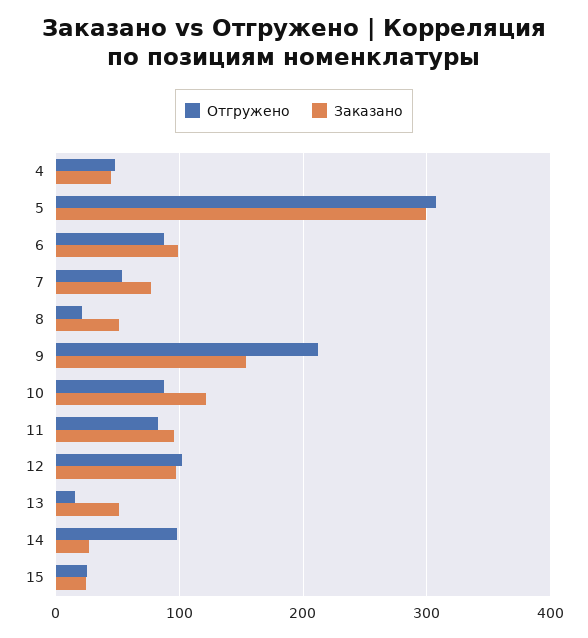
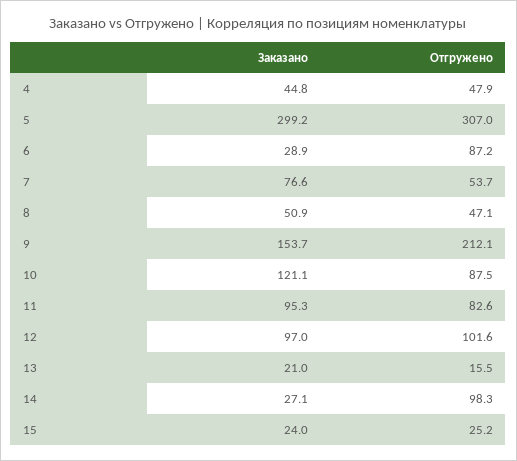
  {
    "Отгружено": {
      "4": 47.9,
      "5": 307,
      "6": 87.2,
      "7": 53.7,
-     "8": 20,
+     "8": 47.1,
      "9": 212.1,
      "10": 87.5,
      "11": 82.6,
      "12": 101.6,
      "13": 15.5,
      "14": 98.3,
      "15": 25.2
    },
    "Заказано": {
      "4": 44.8,
      "5": 299.2,
-     "6": 100,
+     "6": 28.9,
      "7": 76.6,
      "8": 50.9,
      "9": 153.7,
      "10": 121.1,
      "11": 95.3,
      "12": 97,
-     "13": 50,
+     "13": 21,
      "14": 27.1,
      "15": 24
    }
  }

